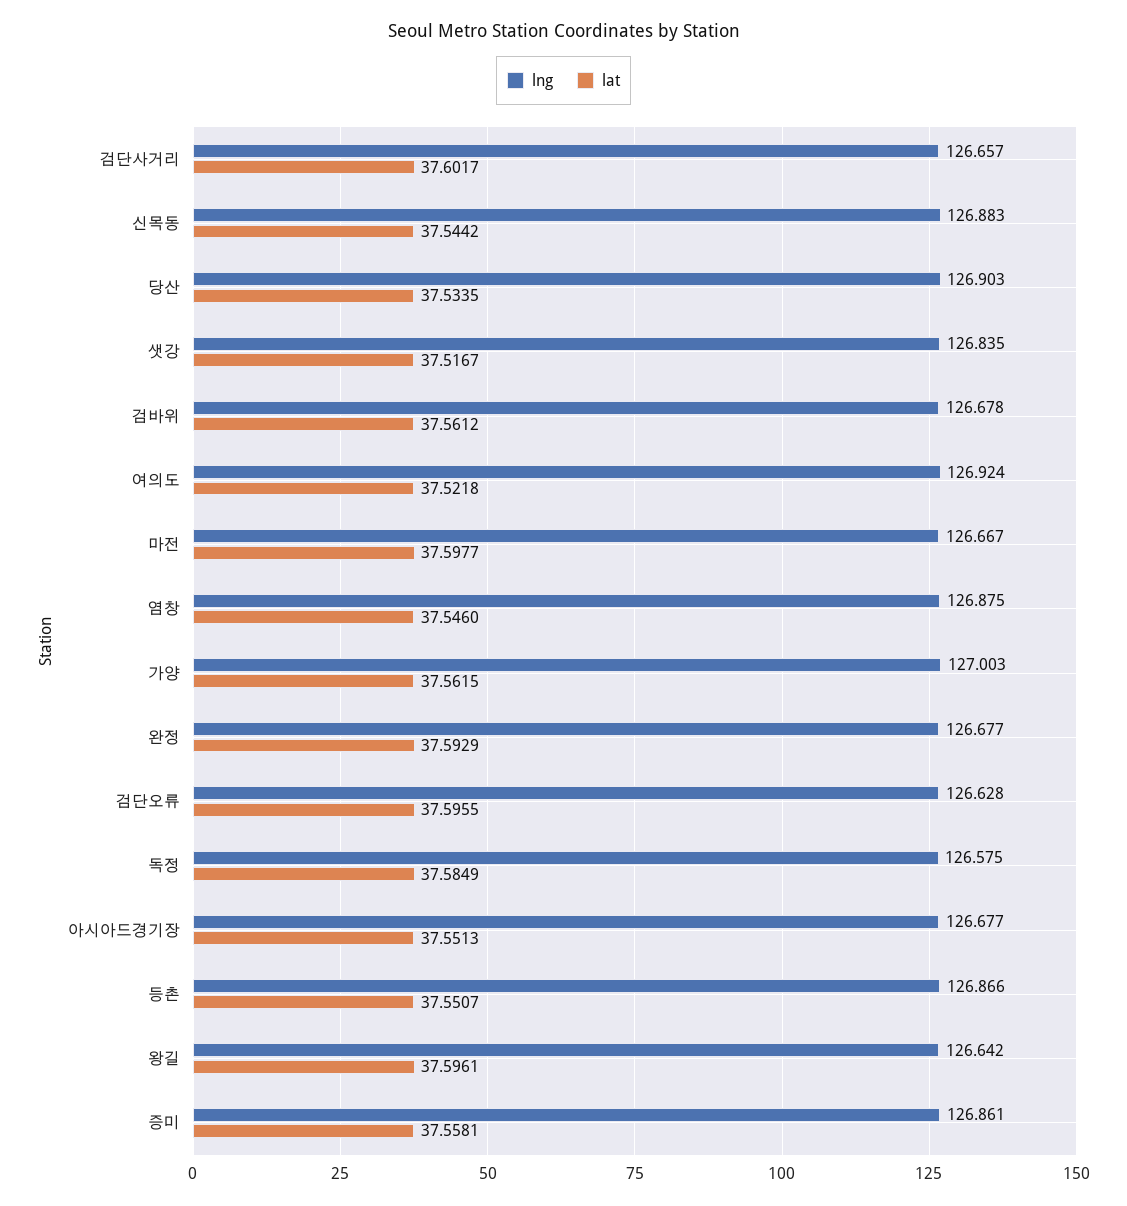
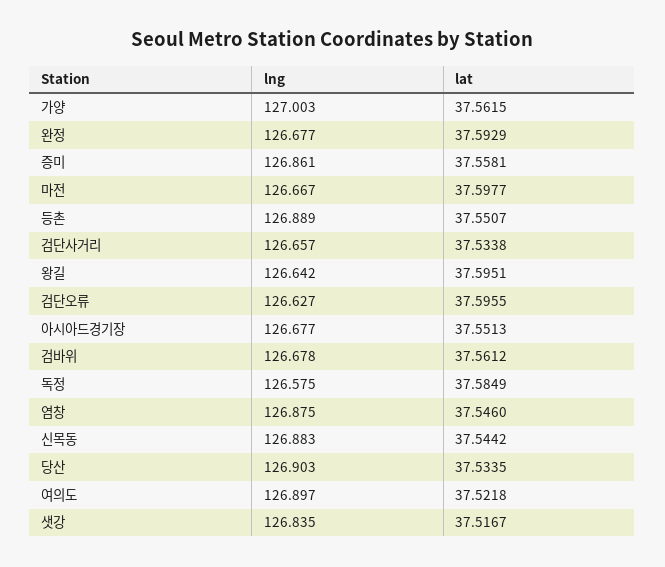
  {
    "lng": {
      "검단사거리": 126.657,
      "신목동": 126.883,
      "당산": 126.903,
      "샛강": 126.835,
      "검바위": 126.678,
-     "여의도": 126.924,
+     "여의도": 126.897,
      "마전": 126.667,
      "염창": 126.875,
      "가양": 127.003,
      "완정": 126.677,
-     "검단오류": 126.628,
+     "검단오류": 126.627,
      "독정": 126.575,
      "아시아드경기장": 126.677,
-     "등촌": 126.866,
+     "등촌": 126.889,
      "왕길": 126.642,
      "증미": 126.861
    },
    "lat": {
-     "검단사거리": 37.6017,
+     "검단사거리": 37.5338,
      "신목동": 37.5442,
      "당산": 37.5335,
      "샛강": 37.5167,
      "검바위": 37.5612,
      "여의도": 37.5218,
      "마전": 37.5977,
      "염창": 37.546,
      "가양": 37.5615,
      "완정": 37.5929,
      "검단오류": 37.5955,
      "독정": 37.5849,
      "아시아드경기장": 37.5513,
      "등촌": 37.5507,
-     "왕길": 37.5961,
+     "왕길": 37.5951,
      "증미": 37.5581
    }
  }

